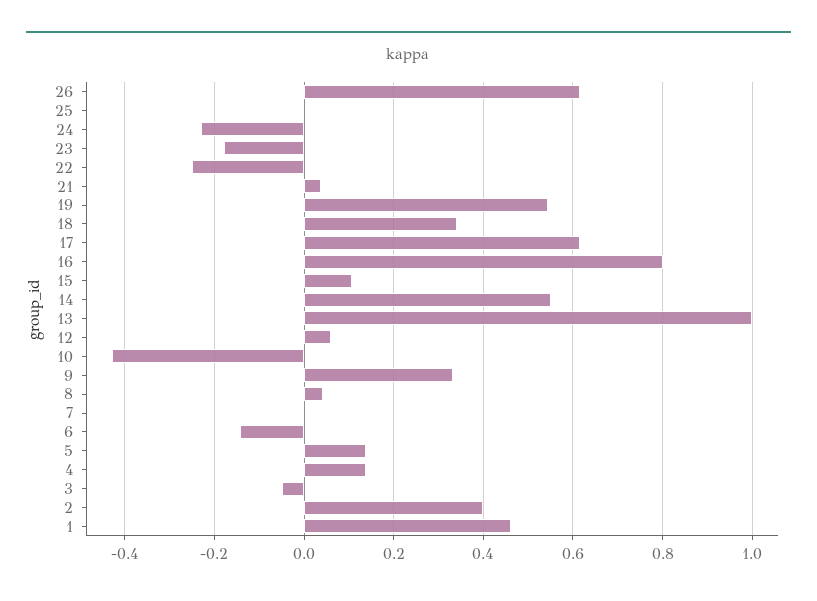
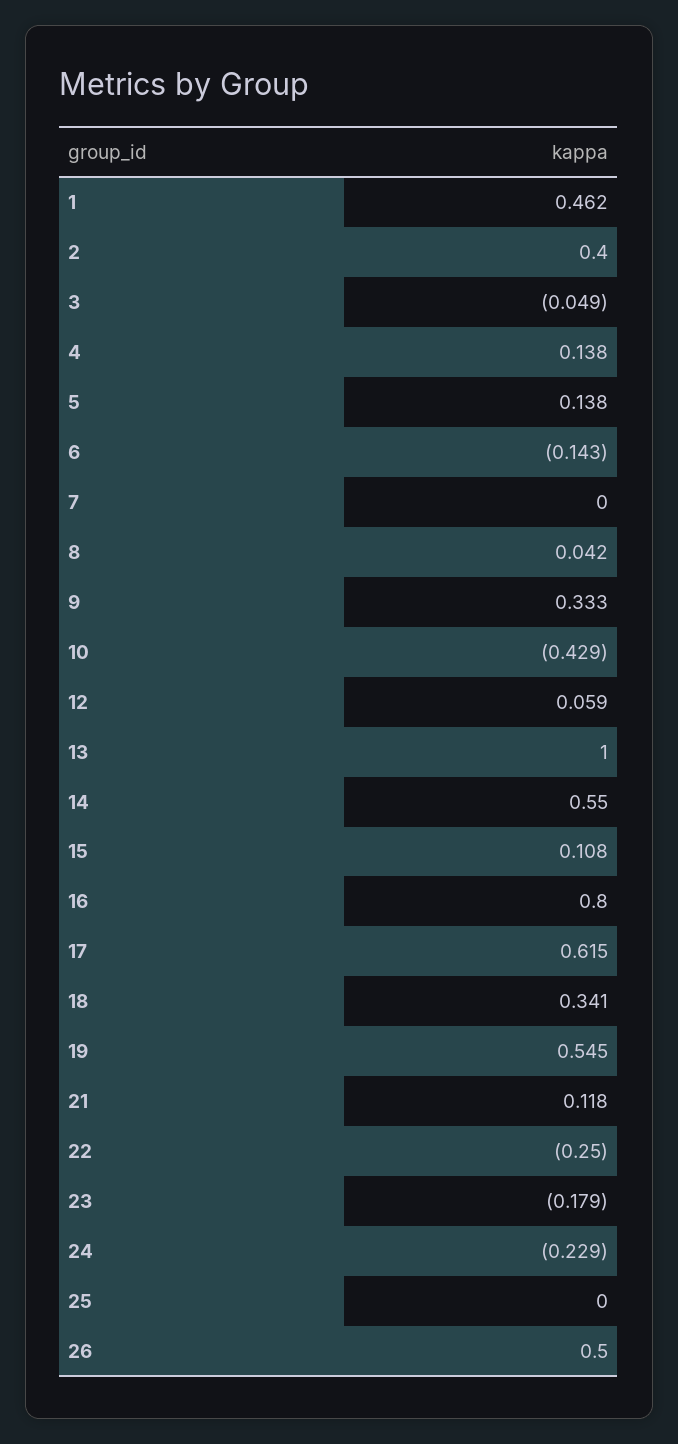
  {
-   "26": 0.62,
+   "26": 0.5,
    "25": 0,
    "24": -0.229,
    "23": -0.179,
    "22": -0.25,
-   "21": 0.04,
+   "21": 0.118,
    "19": 0.545,
    "18": 0.341,
    "17": 0.615,
    "16": 0.8,
    "15": 0.108,
    "14": 0.55,
    "13": 1,
    "12": 0.059,
    "10": -0.429,
    "9": 0.333,
    "8": 0.042,
    "7": 0,
    "6": -0.143,
    "5": 0.138,
    "4": 0.138,
    "3": -0.049,
    "2": 0.4,
    "1": 0.462
  }

